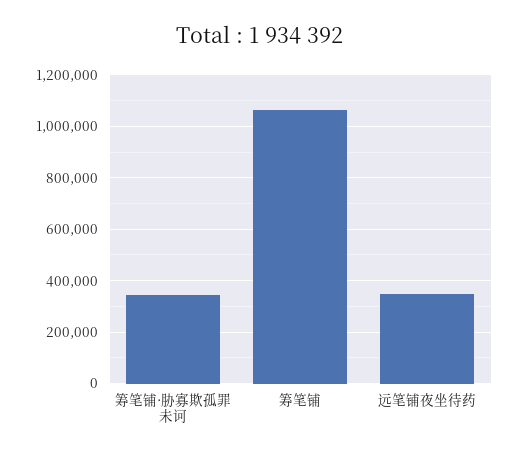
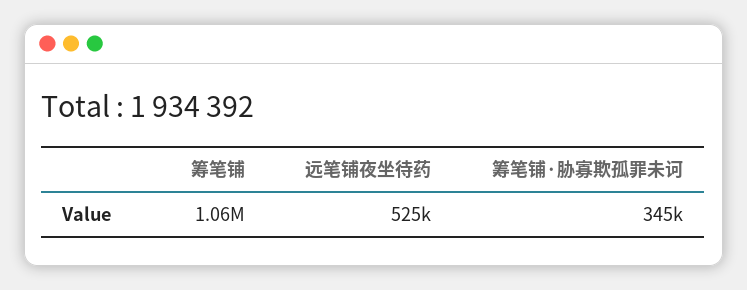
  {
    "筹笔铺·胁寡欺孤罪未诃": 345000,
    "筹笔铺": 1060000,
-   "远笔铺夜坐待药": 350000
+   "远笔铺夜坐待药": 525000
  }

